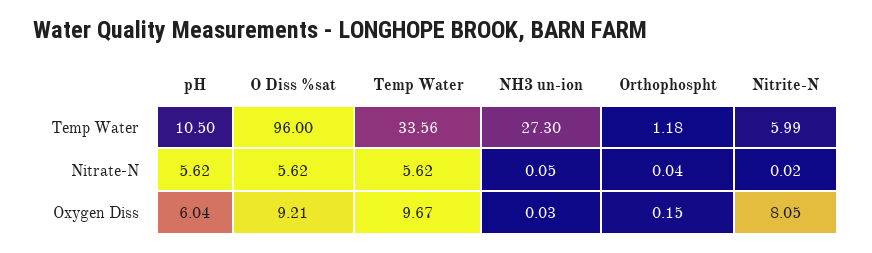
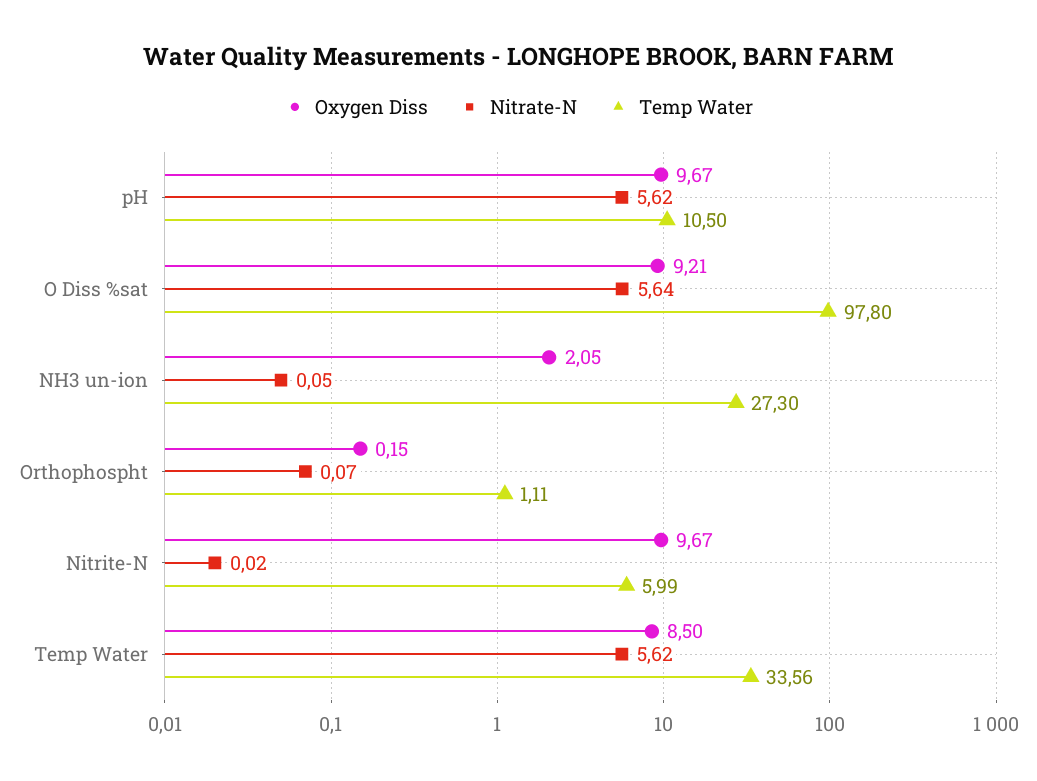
  {
    "Temp Water": {
      "pH": 10.5,
-     "O Diss %sat": 96,
+     "O Diss %sat": 97.8,
      "Temp Water": 33.56,
      "NH3 un-ion": 27.3,
-     "Orthophospht": 1.18,
+     "Orthophospht": 1.11,
      "Nitrite-N": 5.99
    },
    "Nitrate-N": {
      "pH": 5.62,
-     "O Diss %sat": 5.62,
+     "O Diss %sat": 5.64,
      "Temp Water": 5.62,
      "NH3 un-ion": 0.05,
-     "Orthophospht": 0.04,
+     "Orthophospht": 0.07,
      "Nitrite-N": 0.02
    },
    "Oxygen Diss": {
-     "pH": 6.04,
+     "pH": 9.67,
      "O Diss %sat": 9.21,
-     "Temp Water": 9.67,
+     "Temp Water": 8.5,
-     "NH3 un-ion": 0.03,
+     "NH3 un-ion": 2.05,
      "Orthophospht": 0.15,
-     "Nitrite-N": 8.05
+     "Nitrite-N": 9.67
    }
  }

